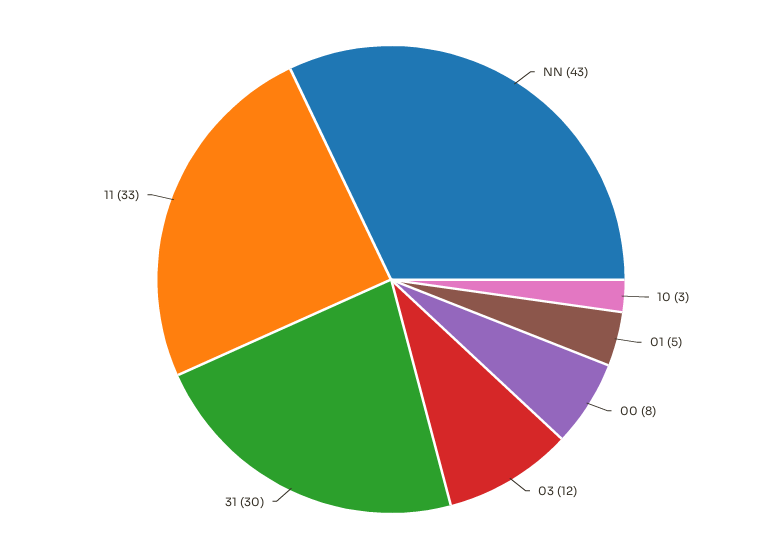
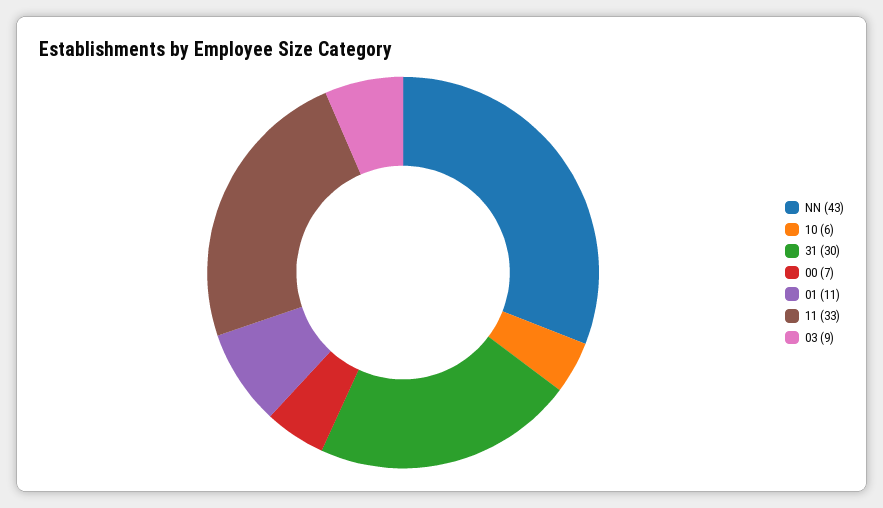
  {
    "NN": 43,
-   "10": 3,
+   "10": 6,
-   "01": 5,
+   "01": 11,
-   "00": 8,
+   "00": 7,
-   "03": 12,
+   "03": 9,
    "31": 30,
    "11": 33
  }

